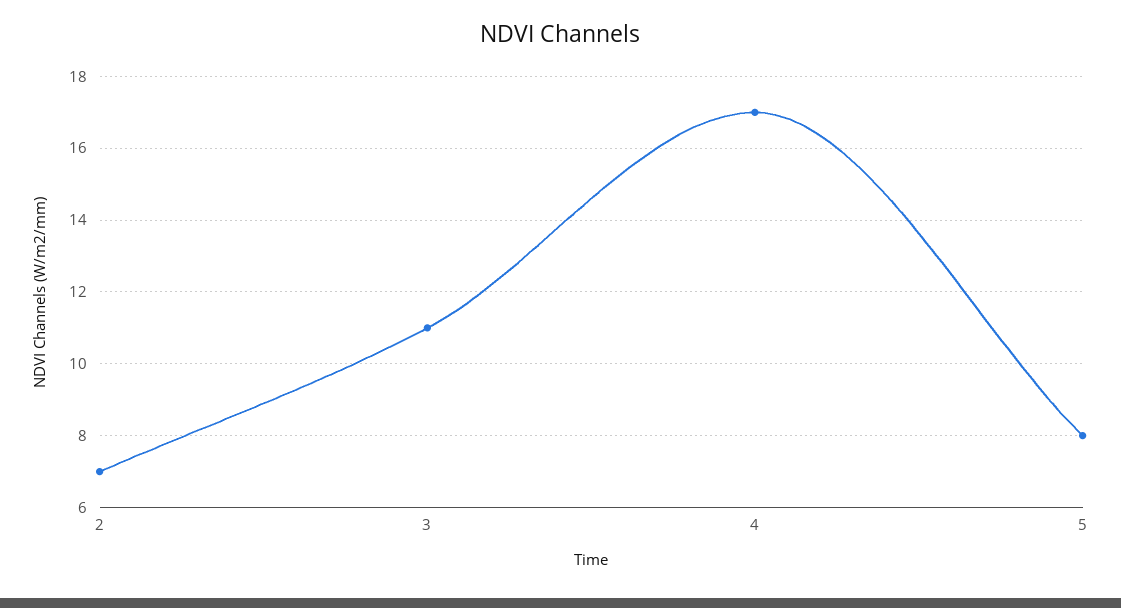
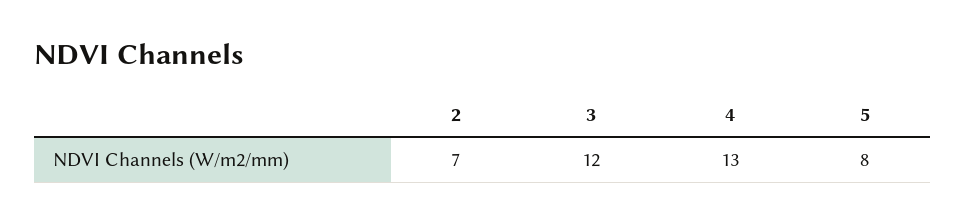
  {
    "2": 7,
-   "3": 11,
+   "3": 12,
-   "4": 17,
+   "4": 13,
    "5": 8
  }

